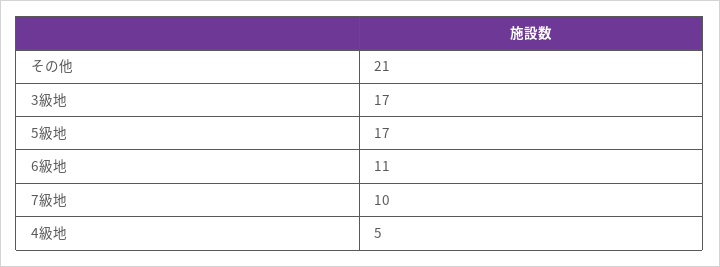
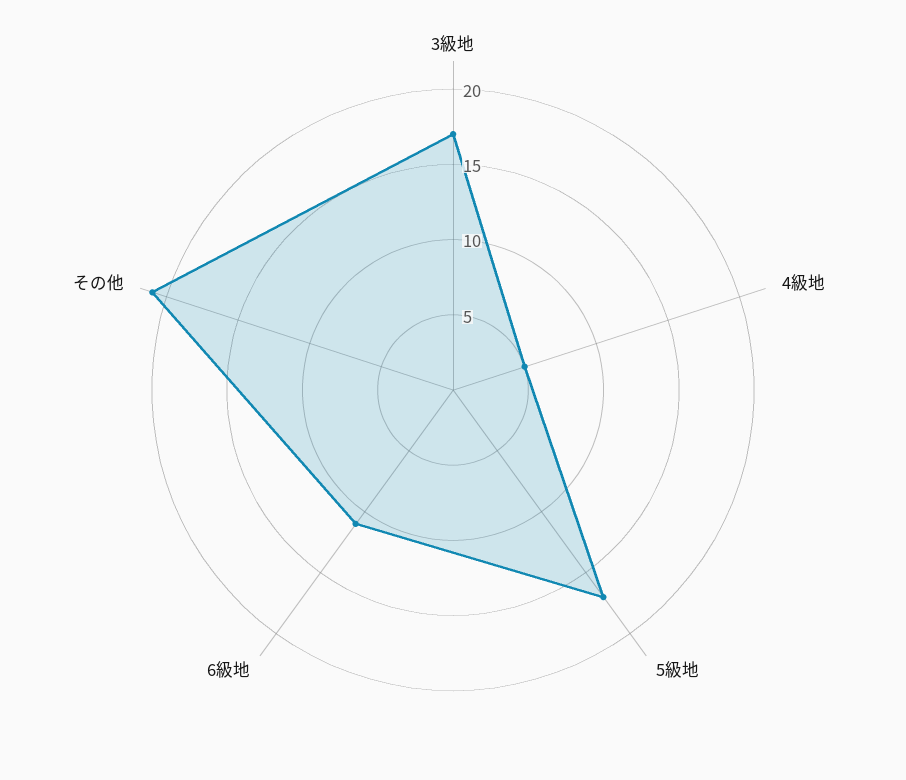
  {
    "その他": 21,
    "3級地": 17,
    "5級地": 17,
    "6級地": 11,
-   "7級地": 10,
    "4級地": 5
  }

